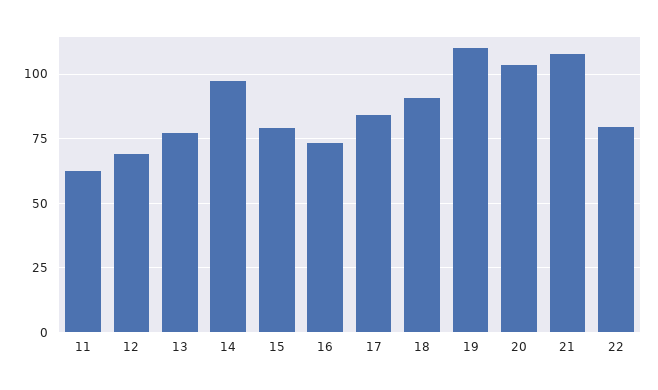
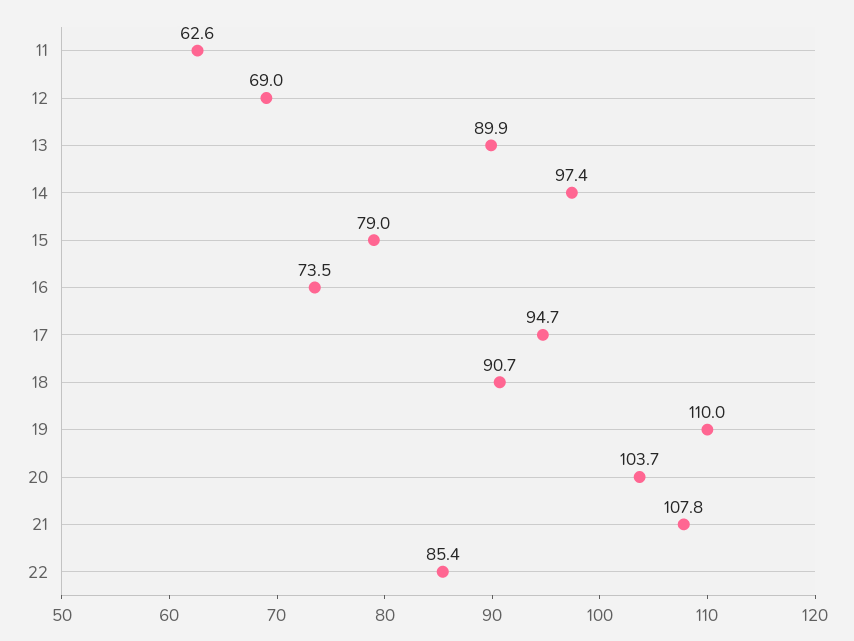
  {
    "11": 62.6,
    "12": 69,
-   "13": 77.5,
+   "13": 89.9,
    "14": 97.4,
    "15": 79,
    "16": 73.5,
-   "17": 85,
+   "17": 94.7,
    "18": 90.7,
    "19": 110,
    "20": 103.7,
    "21": 107.8,
-   "22": 80
+   "22": 85.4
  }

